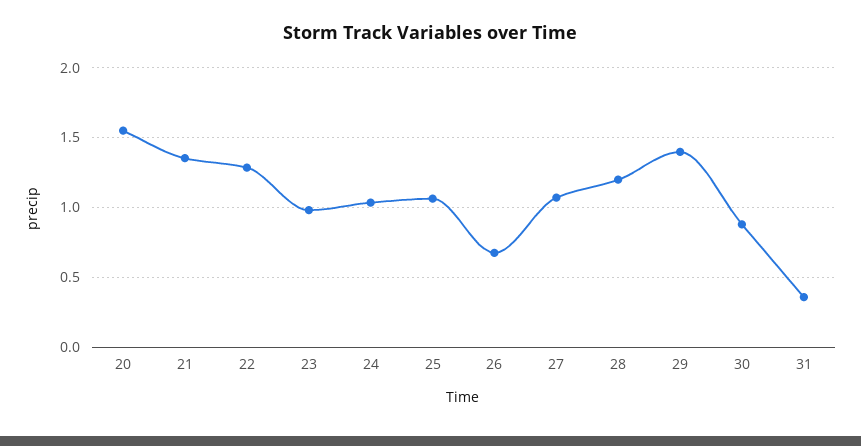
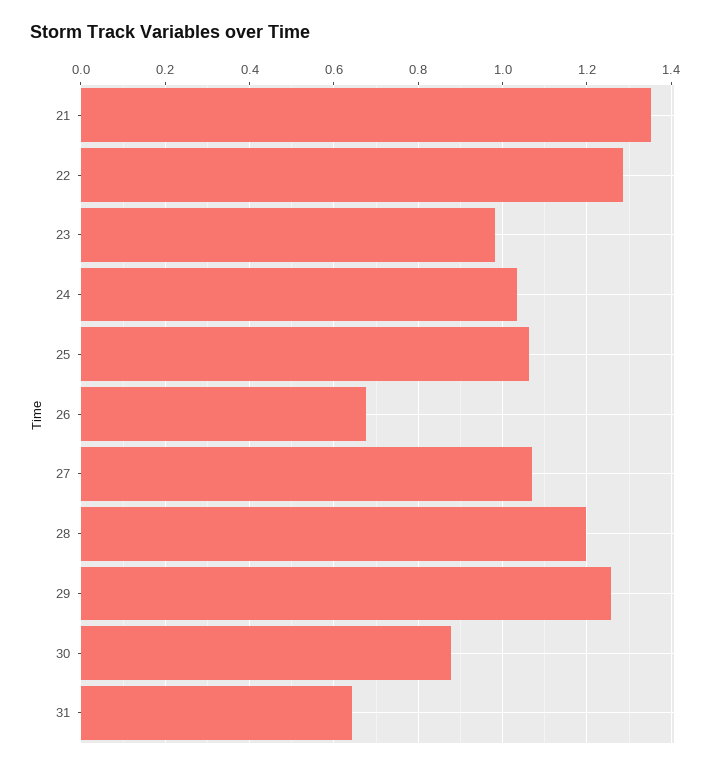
  {
-   "20": 1.55,
    "21": 1.36,
    "22": 1.28,
    "23": 0.98,
    "24": 1.04,
    "25": 1.06,
    "26": 0.68,
    "27": 1.08,
    "28": 1.2,
-   "29": 1.4,
+   "29": 1.26,
    "30": 0.88,
-   "31": 0.35
+   "31": 0.64
  }

